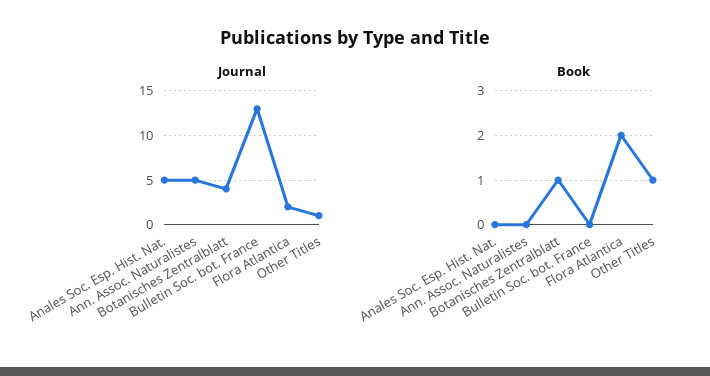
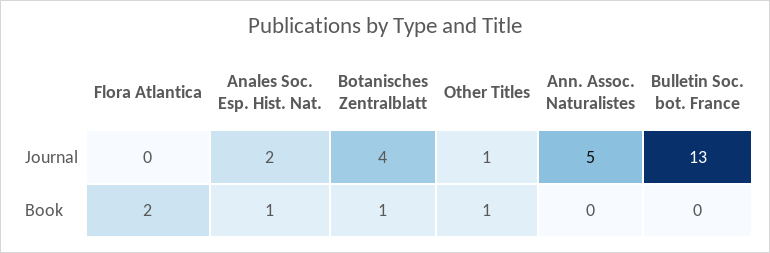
  {
    "Journal": {
-     "Anales Soc. Esp. Hist. Nat.": 5,
+     "Anales Soc. Esp. Hist. Nat.": 2,
      "Ann. Assoc. Naturalistes": 5,
      "Botanisches Zentralblatt": 4,
      "Bulletin Soc. bot. France": 13,
-     "Flora Atlantica": 2,
+     "Flora Atlantica": 0,
      "Other Titles": 1
    },
    "Book": {
-     "Anales Soc. Esp. Hist. Nat.": 0,
+     "Anales Soc. Esp. Hist. Nat.": 1,
      "Ann. Assoc. Naturalistes": 0,
      "Botanisches Zentralblatt": 1,
      "Bulletin Soc. bot. France": 0,
      "Flora Atlantica": 2,
      "Other Titles": 1
    }
  }

